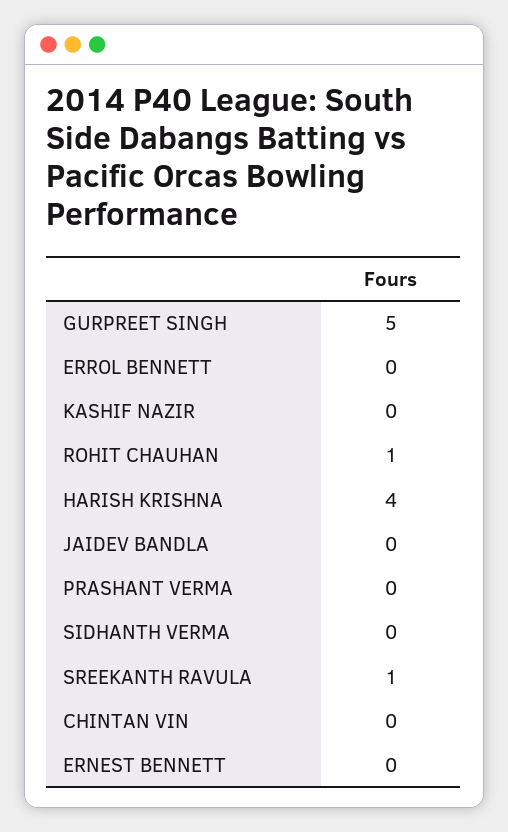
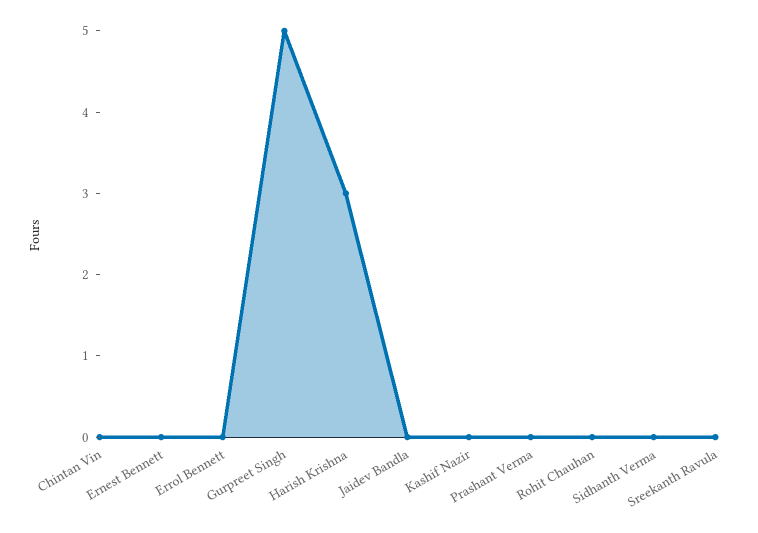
  {
    "GURPREET SINGH": 5,
    "ERROL BENNETT": 0,
    "KASHIF NAZIR": 0,
-   "ROHIT CHAUHAN": 1,
+   "ROHIT CHAUHAN": 0,
-   "HARISH KRISHNA": 4,
+   "HARISH KRISHNA": 3,
    "JAIDEV BANDLA": 0,
    "PRASHANT VERMA": 0,
    "SIDHANTH VERMA": 0,
-   "SREEKANTH RAVULA": 1,
+   "SREEKANTH RAVULA": 0,
    "CHINTAN VIN": 0,
    "ERNEST BENNETT": 0
  }

